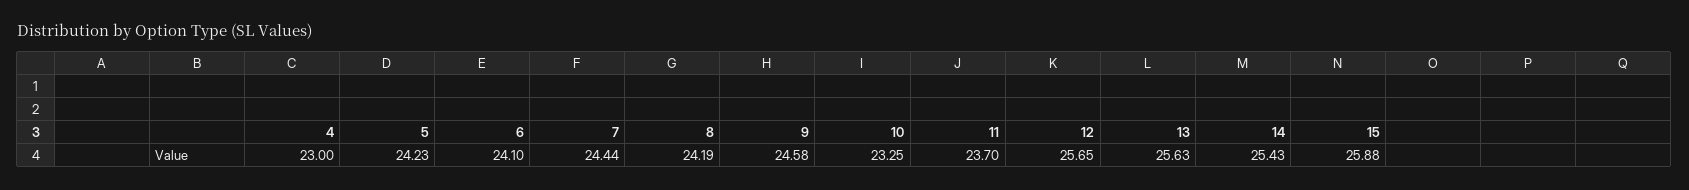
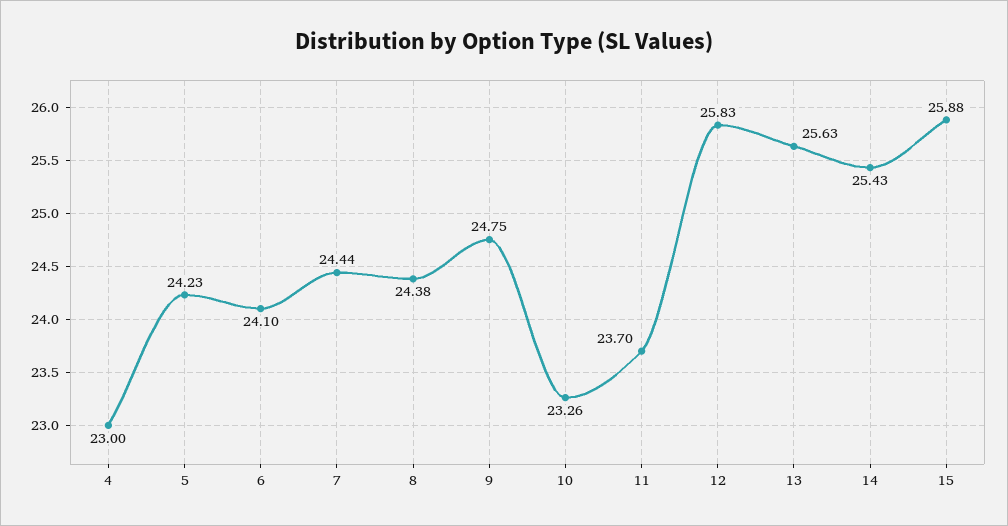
  {
    "4": 23,
    "5": 24.23,
    "6": 24.1,
    "7": 24.44,
-   "8": 24.19,
+   "8": 24.38,
-   "9": 24.58,
+   "9": 24.75,
-   "10": 23.25,
+   "10": 23.26,
    "11": 23.7,
-   "12": 25.65,
+   "12": 25.83,
    "13": 25.63,
    "14": 25.43,
    "15": 25.88
  }

